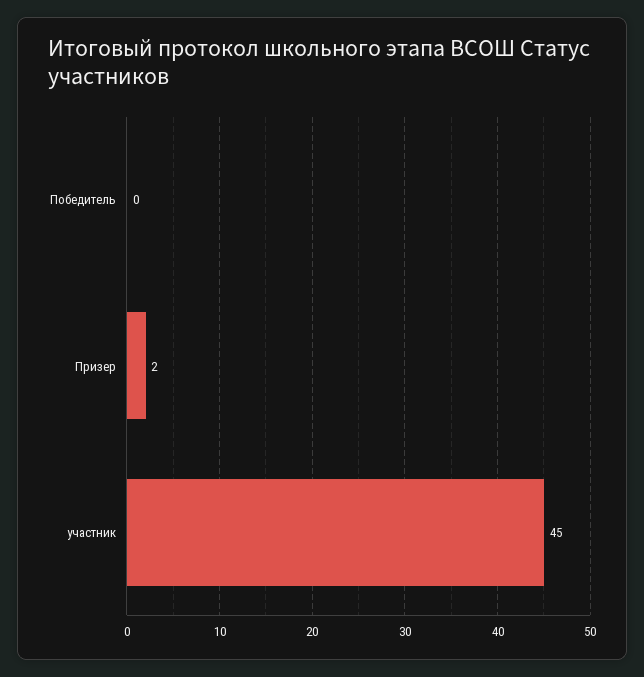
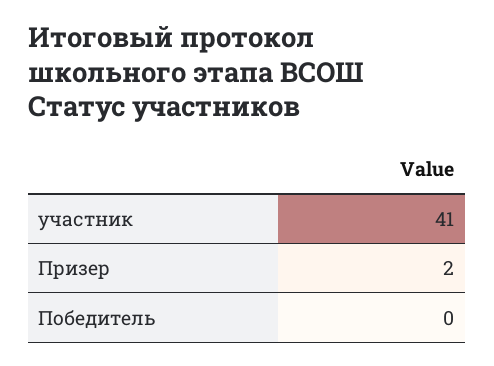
  {
    "Победитель": 0,
    "Призер": 2,
-   "участник": 45
+   "участник": 41
  }

